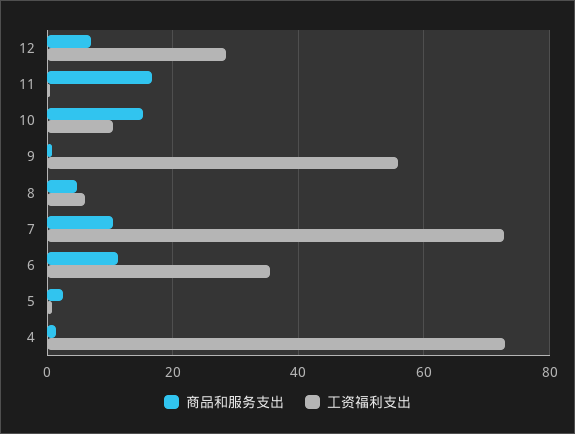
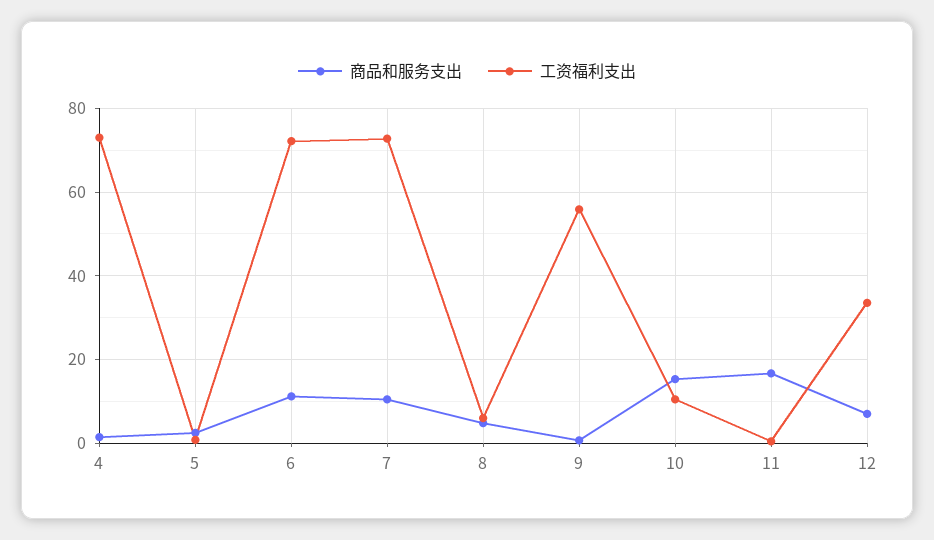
  {
    "商品和服务支出": {
      "12": 8,
      "11": 16,
      "10": 16,
      "9": 0,
      "8": 4,
      "7": 10,
      "6": 12,
      "5": 2,
      "4": 2
    },
    "工资福利支出": {
-     "12": 28,
+     "12": 34,
      "11": 0,
      "10": 10,
      "9": 56,
      "8": 6,
      "7": 72,
-     "6": 36,
+     "6": 72,
      "5": 0,
      "4": 72
    }
  }

